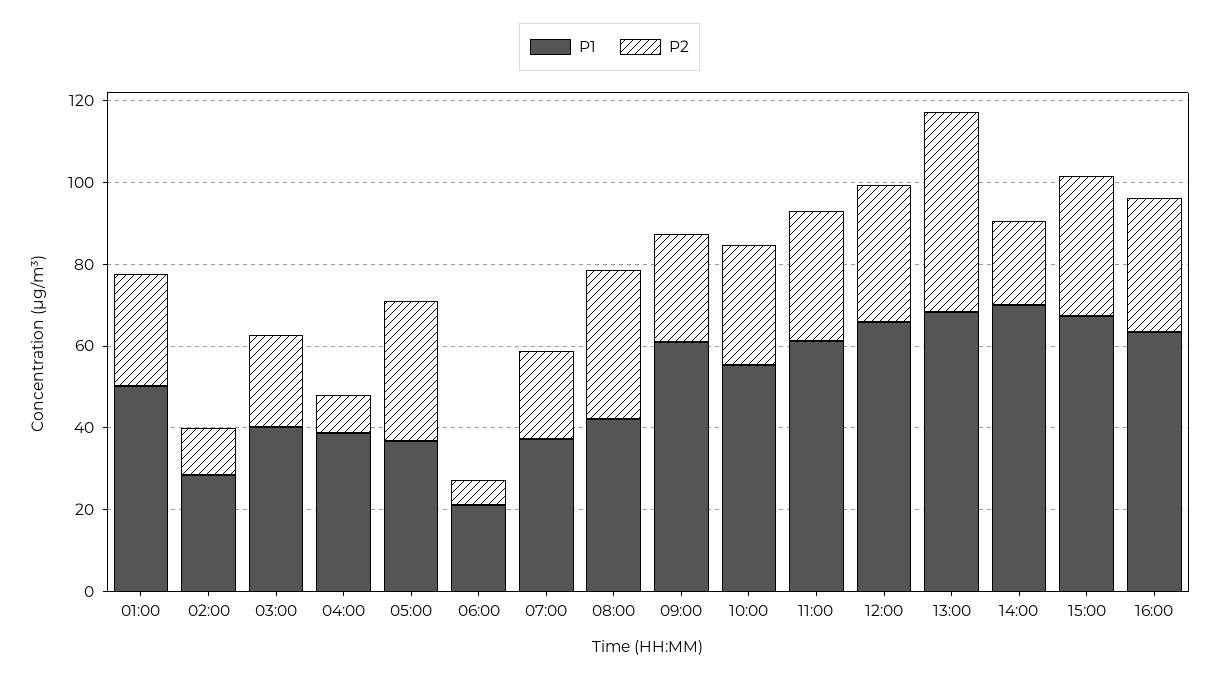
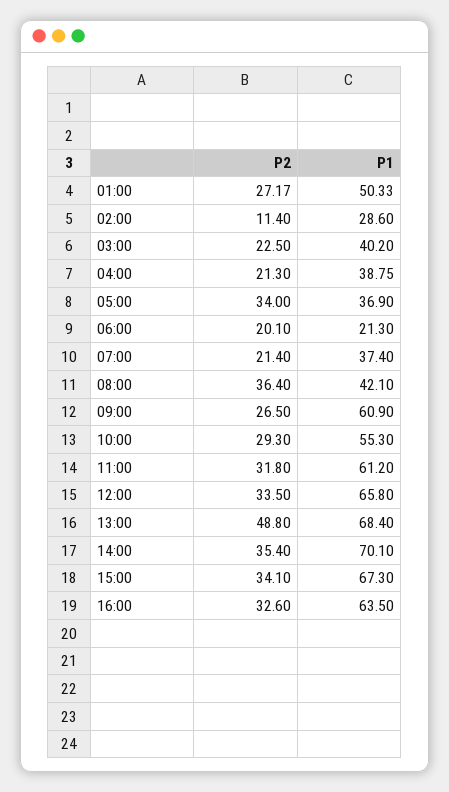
  {
    "P1": {
      "01:00": 50.33,
      "02:00": 28.6,
      "03:00": 40.2,
      "04:00": 38.75,
      "05:00": 36.9,
      "06:00": 21.3,
      "07:00": 37.4,
      "08:00": 42.1,
      "09:00": 60.9,
      "10:00": 55.3,
      "11:00": 61.2,
      "12:00": 65.8,
      "13:00": 68.4,
      "14:00": 70.1,
      "15:00": 67.3,
      "16:00": 63.5
    },
    "P2": {
      "01:00": 27.17,
      "02:00": 11.4,
      "03:00": 22.5,
-     "04:00": 10,
+     "04:00": 21.3,
      "05:00": 34,
-     "06:00": 5,
+     "06:00": 20.1,
      "07:00": 21.4,
      "08:00": 36.4,
      "09:00": 26.5,
      "10:00": 29.3,
      "11:00": 31.8,
      "12:00": 33.5,
      "13:00": 48.8,
-     "14:00": 20,
+     "14:00": 35.4,
      "15:00": 34.1,
      "16:00": 32.6
    }
  }

